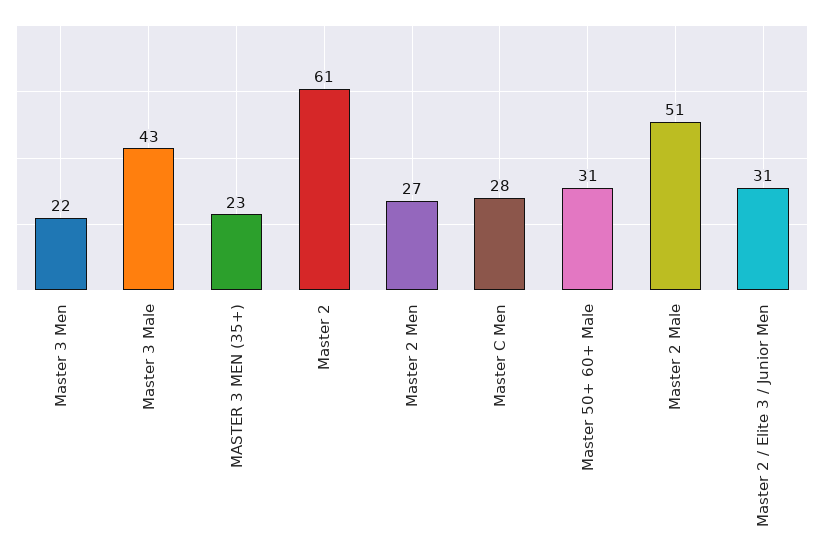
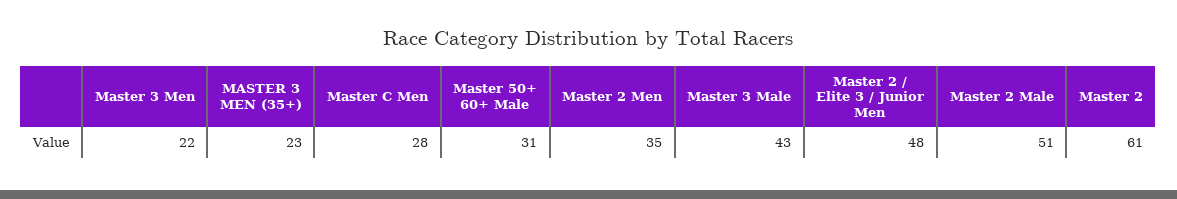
  {
    "Master 3 Men": 22,
    "Master 3 Male": 43,
    "MASTER 3 MEN (35+)": 23,
    "Master 2": 61,
-   "Master 2 Men": 27,
+   "Master 2 Men": 35,
    "Master C Men": 28,
    "Master 50+ 60+ Male": 31,
    "Master 2 Male": 51,
-   "Master 2 / Elite 3 / Junior Men": 31
+   "Master 2 / Elite 3 / Junior Men": 48
  }

